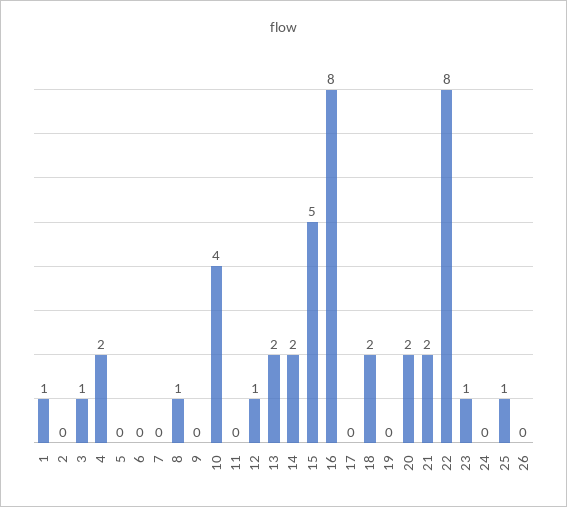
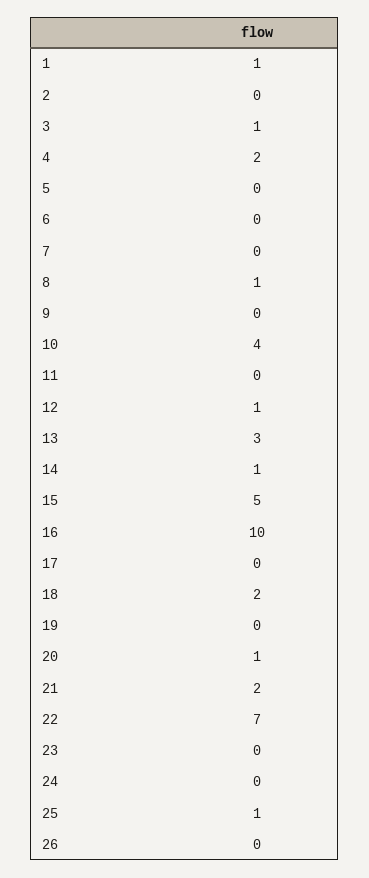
  {
    "1": 1,
    "2": 0,
    "3": 1,
    "4": 2,
    "5": 0,
    "6": 0,
    "7": 0,
    "8": 1,
    "9": 0,
    "10": 4,
    "11": 0,
    "12": 1,
-   "13": 2,
+   "13": 3,
-   "14": 2,
+   "14": 1,
    "15": 5,
-   "16": 8,
+   "16": 10,
    "17": 0,
    "18": 2,
    "19": 0,
-   "20": 2,
+   "20": 1,
    "21": 2,
-   "22": 8,
+   "22": 7,
-   "23": 1,
+   "23": 0,
    "24": 0,
    "25": 1,
    "26": 0
  }

